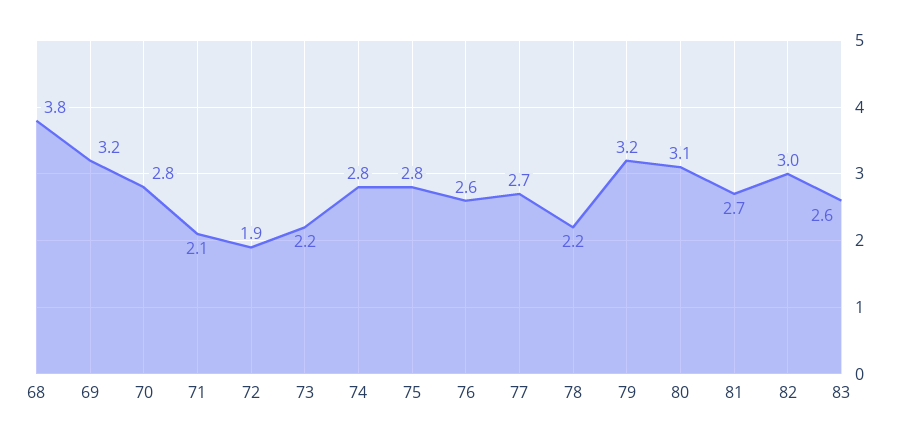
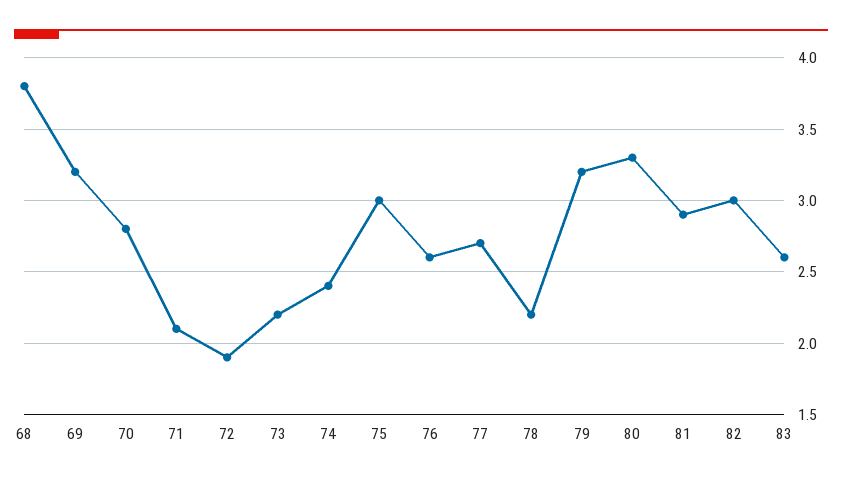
  {
    "68": 3.8,
    "69": 3.2,
    "70": 2.8,
    "71": 2.1,
    "72": 1.9,
    "73": 2.2,
-   "74": 2.8,
+   "74": 2.4,
-   "75": 2.8,
+   "75": 3,
    "76": 2.6,
    "77": 2.7,
    "78": 2.2,
    "79": 3.2,
-   "80": 3.1,
+   "80": 3.3,
-   "81": 2.7,
+   "81": 2.9,
    "82": 3,
    "83": 2.6
  }

